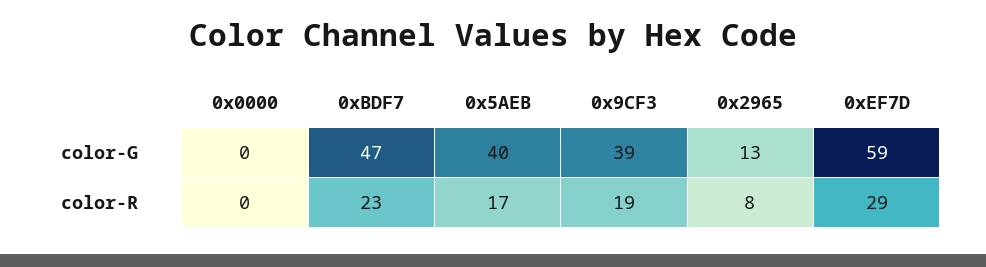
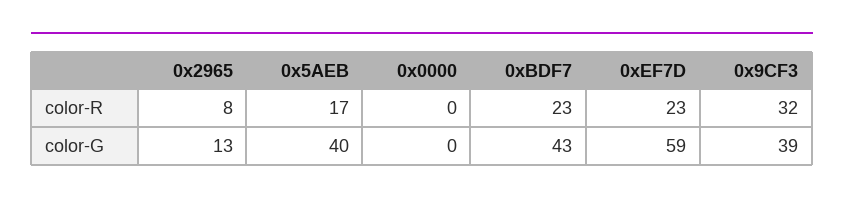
  {
    "0x0000": {
      "color-G": 0,
      "color-R": 0
    },
    "0xBDF7": {
-     "color-G": 47,
+     "color-G": 43,
      "color-R": 23
    },
    "0x5AEB": {
      "color-G": 40,
      "color-R": 17
    },
    "0x9CF3": {
      "color-G": 39,
-     "color-R": 19
+     "color-R": 32
    },
    "0x2965": {
      "color-G": 13,
      "color-R": 8
    },
    "0xEF7D": {
      "color-G": 59,
-     "color-R": 29
+     "color-R": 23
    }
  }

